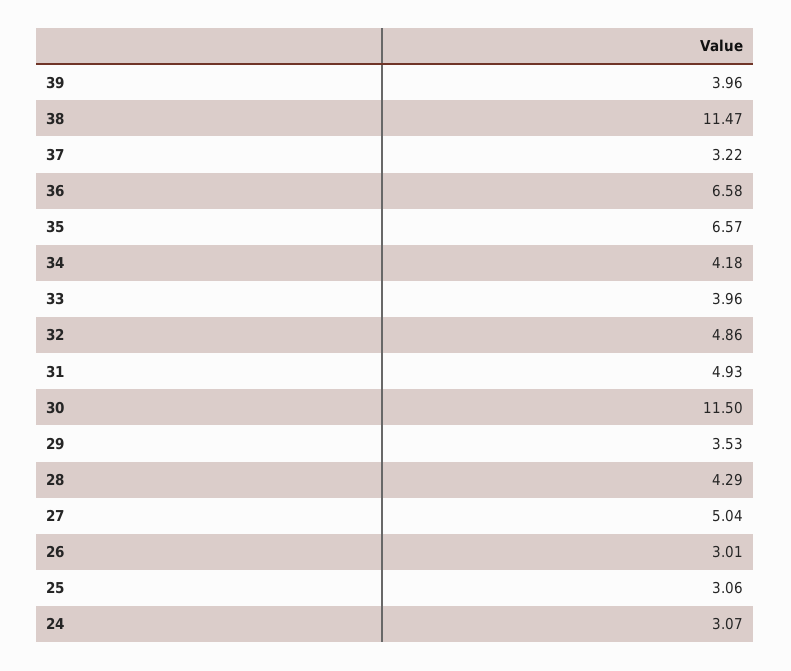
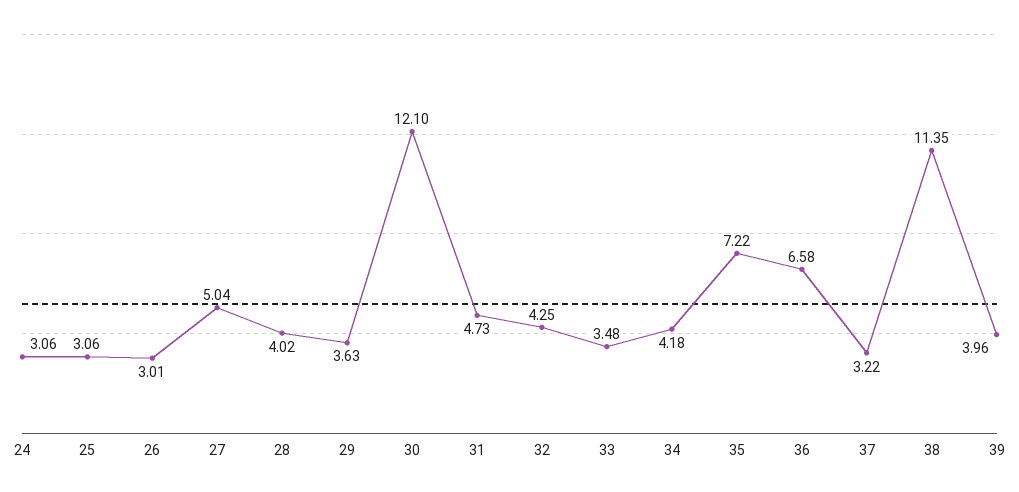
  {
    "39": 3.96,
-   "38": 11.47,
+   "38": 11.35,
    "37": 3.22,
    "36": 6.58,
-   "35": 6.57,
+   "35": 7.22,
    "34": 4.18,
-   "33": 3.96,
+   "33": 3.48,
-   "32": 4.86,
+   "32": 4.25,
-   "31": 4.93,
+   "31": 4.73,
-   "30": 11.5,
+   "30": 12.1,
-   "29": 3.53,
+   "29": 3.63,
-   "28": 4.29,
+   "28": 4.02,
    "27": 5.04,
    "26": 3.01,
    "25": 3.06,
-   "24": 3.07
+   "24": 3.06
  }

